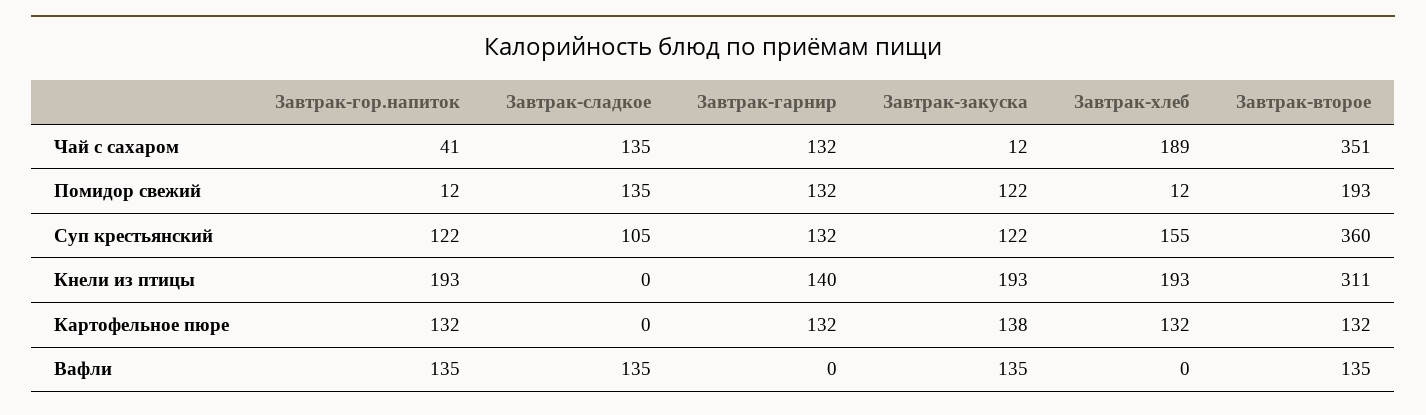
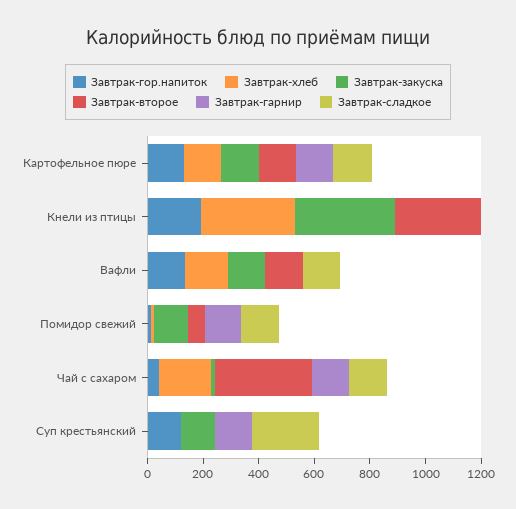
  {
    "Завтрак-гор.напиток": {
      "Чай с сахаром": 41,
      "Помидор свежий": 12,
      "Суп крестьянский": 122,
      "Кнели из птицы": 193,
      "Картофельное пюре": 132,
      "Вафли": 135
    },
    "Завтрак-сладкое": {
      "Чай с сахаром": 135,
      "Помидор свежий": 135,
-     "Суп крестьянский": 105,
+     "Суп крестьянский": 250,
      "Кнели из птицы": 0,
-     "Картофельное пюре": 0,
+     "Картофельное пюре": 150,
      "Вафли": 135
    },
    "Завтрак-гарнир": {
      "Чай с сахаром": 132,
      "Помидор свежий": 132,
      "Суп крестьянский": 132,
-     "Кнели из птицы": 140,
+     "Кнели из птицы": 0,
      "Картофельное пюре": 132,
      "Вафли": 0
    },
    "Завтрак-закуска": {
      "Чай с сахаром": 12,
      "Помидор свежий": 122,
      "Суп крестьянский": 122,
-     "Кнели из птицы": 193,
+     "Кнели из птицы": 350,
      "Картофельное пюре": 138,
      "Вафли": 135
    },
    "Завтрак-хлеб": {
      "Чай с сахаром": 189,
      "Помидор свежий": 12,
-     "Суп крестьянский": 155,
+     "Суп крестьянский": 0,
-     "Кнели из птицы": 193,
+     "Кнели из птицы": 350,
      "Картофельное пюре": 132,
-     "Вафли": 0
+     "Вафли": 150
    },
    "Завтрак-второе": {
      "Чай с сахаром": 351,
-     "Помидор свежий": 193,
+     "Помидор свежий": 50,
-     "Суп крестьянский": 360,
+     "Суп крестьянский": 0,
      "Кнели из птицы": 311,
      "Картофельное пюре": 132,
      "Вафли": 135
    }
  }

